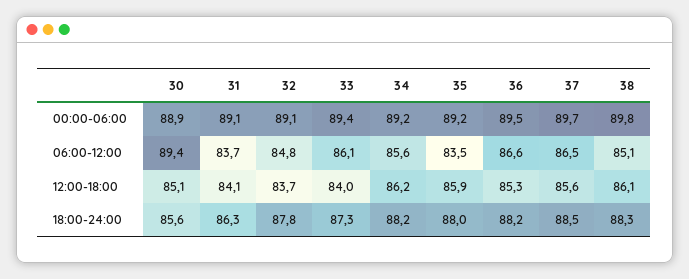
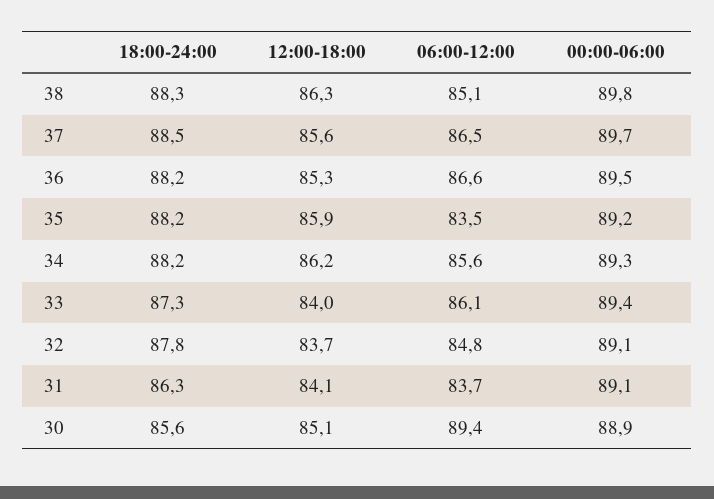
  {
    "30": {
      "00:00-06:00": 88.9,
      "06:00-12:00": 89.4,
      "12:00-18:00": 85.1,
      "18:00-24:00": 85.6
    },
    "31": {
      "00:00-06:00": 89.1,
      "06:00-12:00": 83.7,
      "12:00-18:00": 84.1,
      "18:00-24:00": 86.3
    },
    "32": {
      "00:00-06:00": 89.1,
      "06:00-12:00": 84.8,
      "12:00-18:00": 83.7,
      "18:00-24:00": 87.8
    },
    "33": {
      "00:00-06:00": 89.4,
      "06:00-12:00": 86.1,
      "12:00-18:00": 84,
      "18:00-24:00": 87.3
    },
    "34": {
-     "00:00-06:00": 89.2,
+     "00:00-06:00": 89.3,
      "06:00-12:00": 85.6,
      "12:00-18:00": 86.2,
      "18:00-24:00": 88.2
    },
    "35": {
      "00:00-06:00": 89.2,
      "06:00-12:00": 83.5,
      "12:00-18:00": 85.9,
-     "18:00-24:00": 88
+     "18:00-24:00": 88.2
    },
    "36": {
      "00:00-06:00": 89.5,
      "06:00-12:00": 86.6,
      "12:00-18:00": 85.3,
      "18:00-24:00": 88.2
    },
    "37": {
      "00:00-06:00": 89.7,
      "06:00-12:00": 86.5,
      "12:00-18:00": 85.6,
      "18:00-24:00": 88.5
    },
    "38": {
      "00:00-06:00": 89.8,
      "06:00-12:00": 85.1,
-     "12:00-18:00": 86.1,
+     "12:00-18:00": 86.3,
      "18:00-24:00": 88.3
    }
  }

